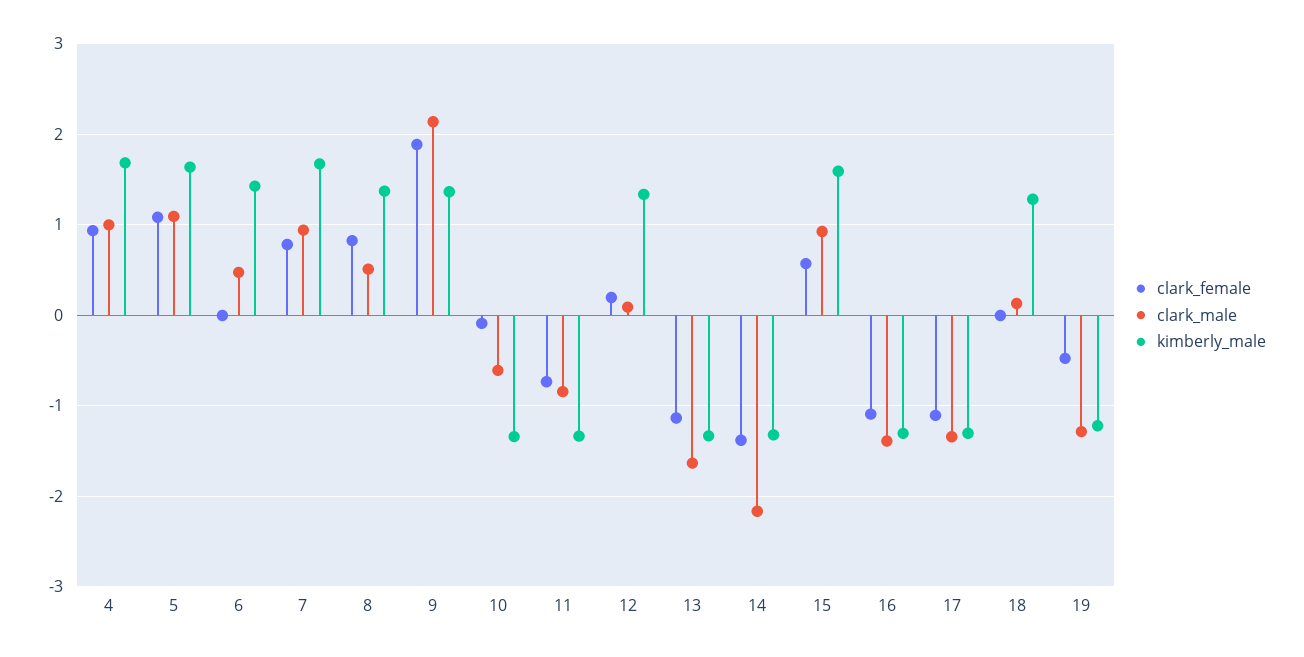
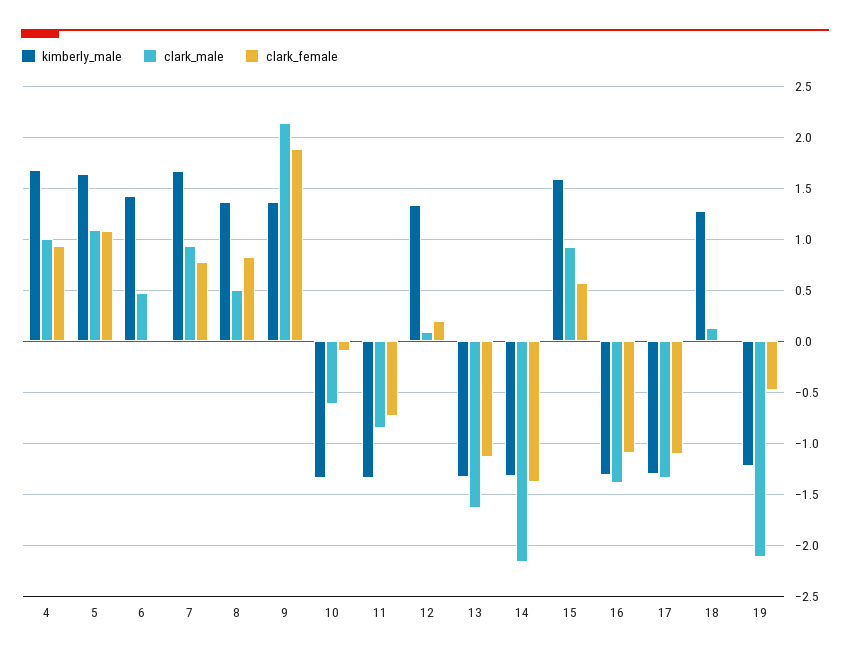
  {
    "clark_female": {
      "4": 0.9,
      "5": 1.1,
      "6": 0,
      "7": 0.8,
      "8": 0.8,
      "9": 1.9,
      "10": -0.1,
      "11": -0.7,
      "12": 0.2,
      "13": -1.1,
      "14": -1.4,
      "15": 0.6,
      "16": -1.1,
      "17": -1.1,
      "18": 0,
      "19": -0.5
    },
    "clark_male": {
      "4": 1,
      "5": 1.1,
      "6": 0.5,
      "7": 0.9,
      "8": 0.5,
      "9": 2.1,
      "10": -0.6,
      "11": -0.8,
      "12": 0.1,
      "13": -1.6,
      "14": -2.2,
      "15": 0.9,
      "16": -1.4,
      "17": -1.3,
      "18": 0.1,
-     "19": -1.3
+     "19": -2.1
    },
    "kimberly_male": {
      "4": 1.7,
      "5": 1.6,
      "6": 1.4,
      "7": 1.7,
      "8": 1.4,
      "9": 1.4,
      "10": -1.3,
      "11": -1.3,
      "12": 1.3,
      "13": -1.3,
      "14": -1.3,
      "15": 1.6,
      "16": -1.3,
      "17": -1.3,
      "18": 1.3,
      "19": -1.2
    }
  }

